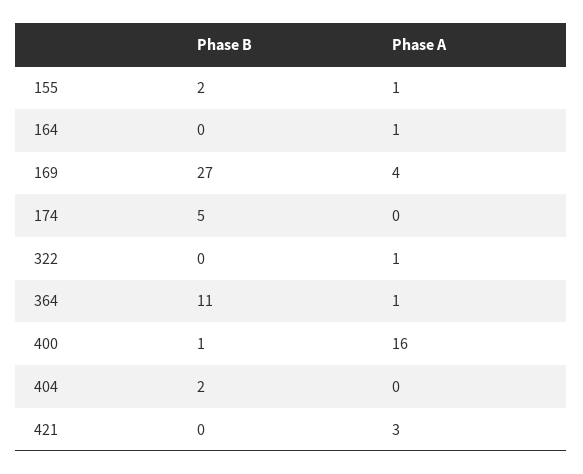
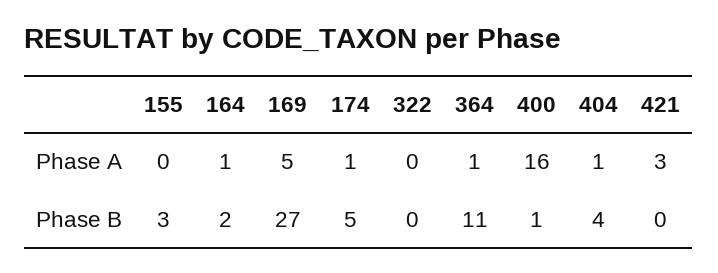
  {
    "Phase B": {
-     "155": 2,
+     "155": 3,
-     "164": 0,
+     "164": 2,
      "169": 27,
      "174": 5,
      "322": 0,
      "364": 11,
      "400": 1,
-     "404": 2,
+     "404": 4,
      "421": 0
    },
    "Phase A": {
-     "155": 1,
+     "155": 0,
      "164": 1,
-     "169": 4,
+     "169": 5,
-     "174": 0,
+     "174": 1,
-     "322": 1,
+     "322": 0,
      "364": 1,
      "400": 16,
-     "404": 0,
+     "404": 1,
      "421": 3
    }
  }

